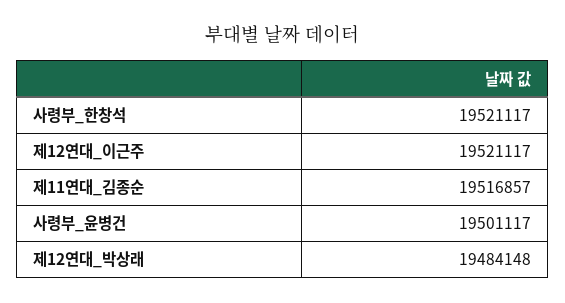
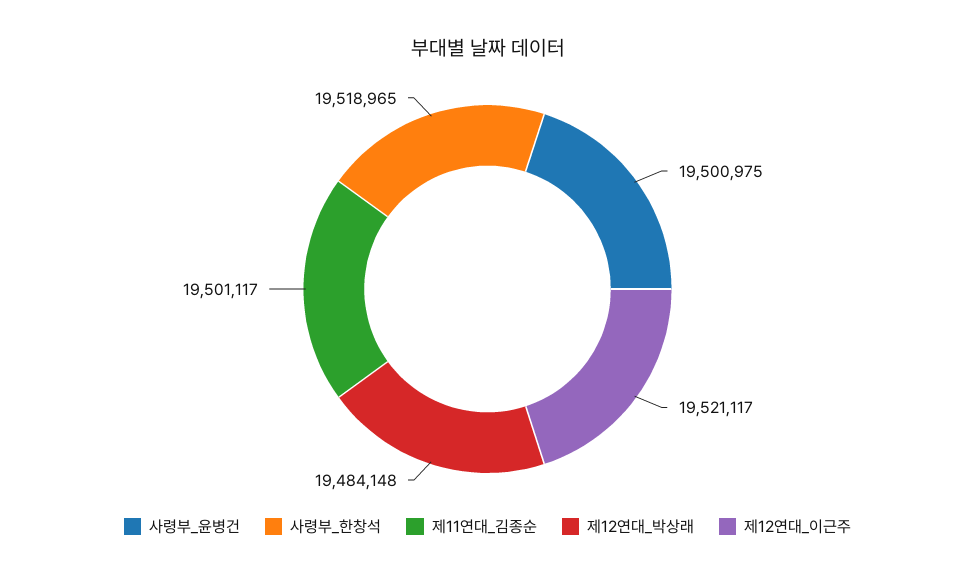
  {
-   "사령부_한창석": 19521117,
+   "사령부_한창석": 19518965,
    "제12연대_이근주": 19521117,
-   "제11연대_김종순": 19516857,
+   "제11연대_김종순": 19501117,
-   "사령부_윤병건": 19501117,
+   "사령부_윤병건": 19500975,
    "제12연대_박상래": 19484148
  }

